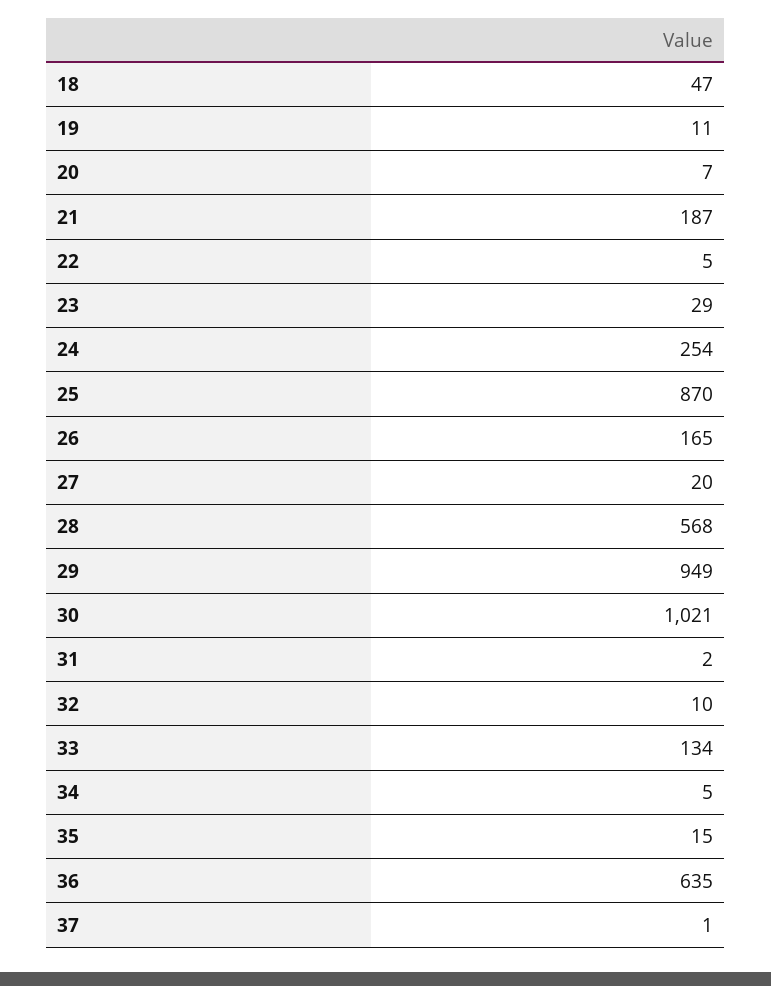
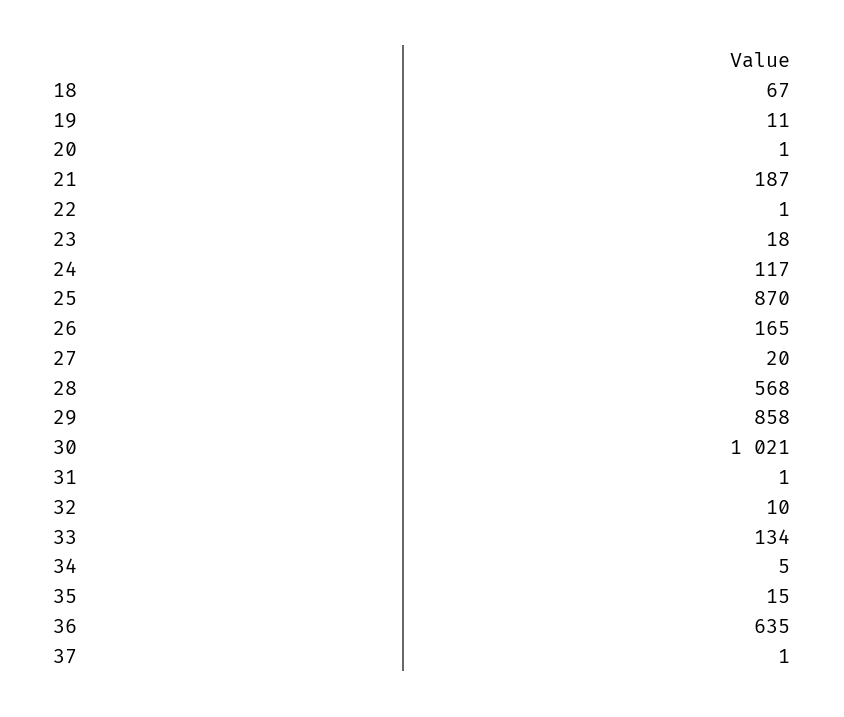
  {
-   "18": 47,
+   "18": 67,
    "19": 11,
-   "20": 7,
+   "20": 1,
    "21": 187,
-   "22": 5,
+   "22": 1,
-   "23": 29,
+   "23": 18,
-   "24": 254,
+   "24": 117,
    "25": 870,
    "26": 165,
    "27": 20,
    "28": 568,
-   "29": 949,
+   "29": 858,
    "30": 1021,
-   "31": 2,
+   "31": 1,
    "32": 10,
    "33": 134,
    "34": 5,
    "35": 15,
    "36": 635,
    "37": 1
  }

